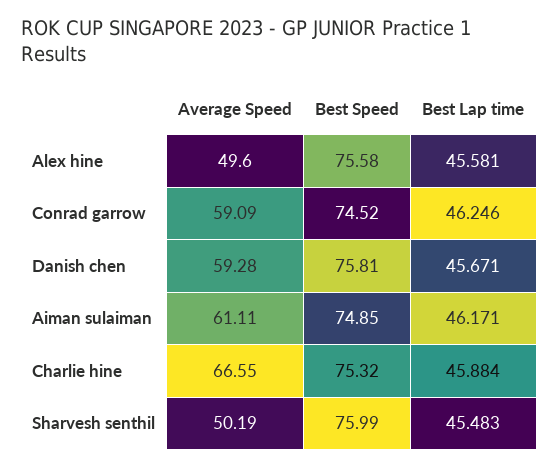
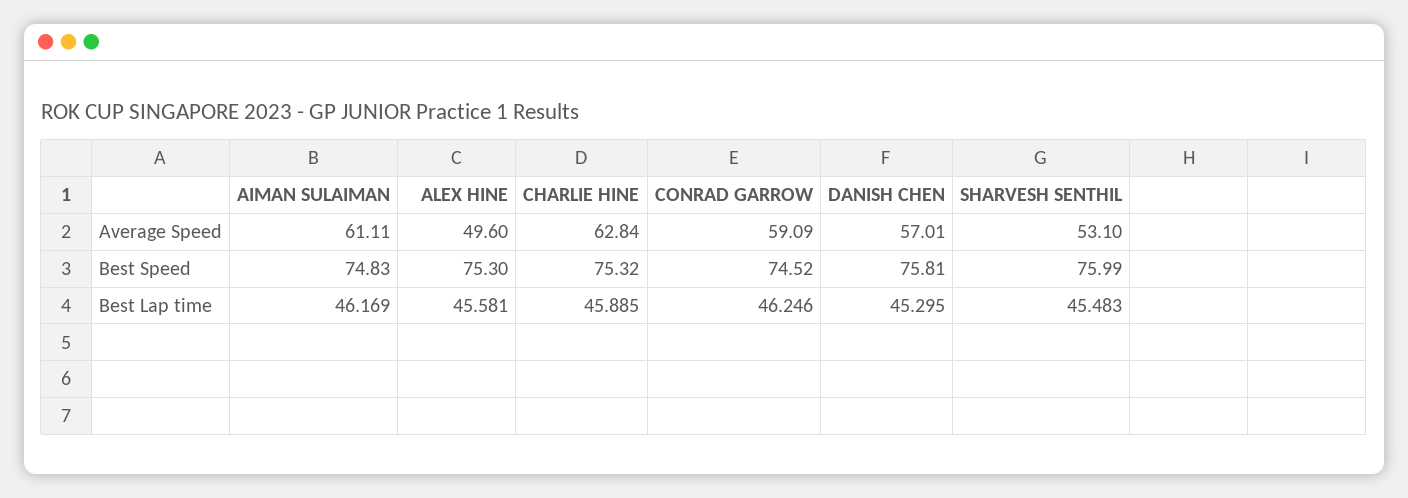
  {
    "Average Speed": {
      "Alex hine": 49.6,
      "Conrad garrow": 59.09,
-     "Danish chen": 59.28,
+     "Danish chen": 57.01,
      "Aiman sulaiman": 61.11,
-     "Charlie hine": 66.55,
+     "Charlie hine": 62.84,
-     "Sharvesh senthil": 50.19
+     "Sharvesh senthil": 53.1
    },
    "Best Speed": {
-     "Alex hine": 75.58,
+     "Alex hine": 75.3,
      "Conrad garrow": 74.52,
      "Danish chen": 75.81,
-     "Aiman sulaiman": 74.85,
+     "Aiman sulaiman": 74.83,
      "Charlie hine": 75.32,
      "Sharvesh senthil": 75.99
    },
    "Best Lap time": {
      "Alex hine": 45.581,
      "Conrad garrow": 46.246,
-     "Danish chen": 45.671,
+     "Danish chen": 45.295,
-     "Aiman sulaiman": 46.171,
+     "Aiman sulaiman": 46.169,
-     "Charlie hine": 45.884,
+     "Charlie hine": 45.885,
      "Sharvesh senthil": 45.483
    }
  }

